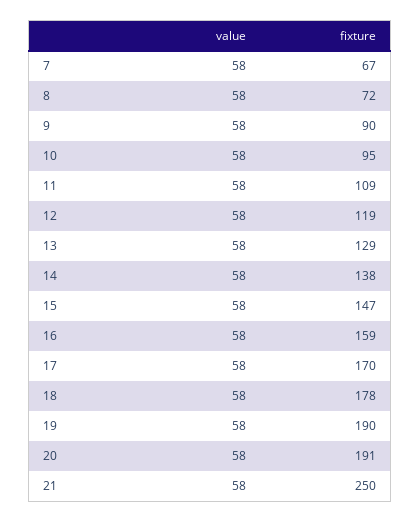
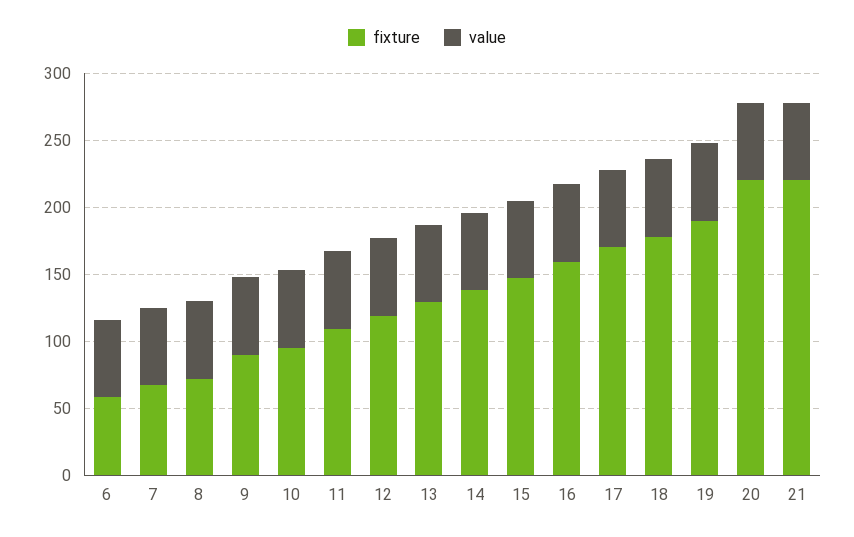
  {
    "value": {
      "7": 58,
      "8": 58,
      "9": 58,
      "10": 58,
      "11": 58,
      "12": 58,
      "13": 58,
      "14": 58,
      "15": 58,
      "16": 58,
      "17": 58,
      "18": 58,
      "19": 58,
      "20": 58,
-     "21": 58
+     "21": 58,
+     "6": 60
    },
    "fixture": {
      "7": 67,
      "8": 72,
      "9": 90,
      "10": 95,
      "11": 109,
      "12": 119,
      "13": 129,
      "14": 138,
      "15": 147,
      "16": 159,
      "17": 170,
      "18": 178,
      "19": 190,
-     "20": 191,
+     "20": 220,
-     "21": 250
+     "21": 220,
+     "6": 60
    }
  }

